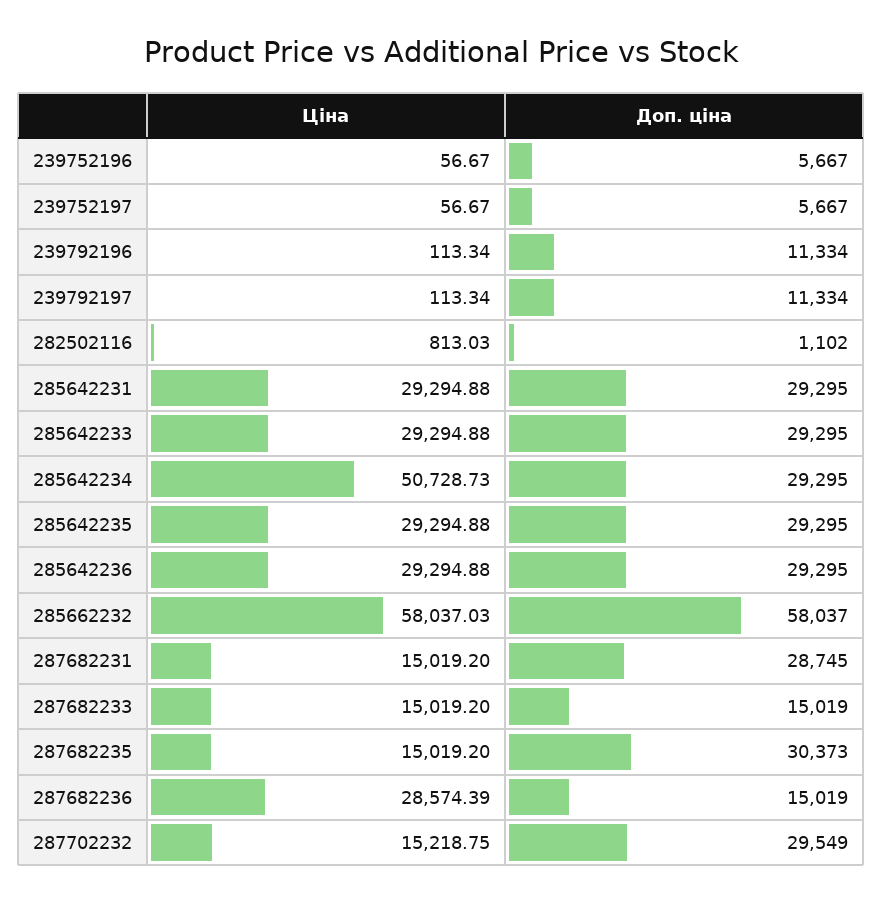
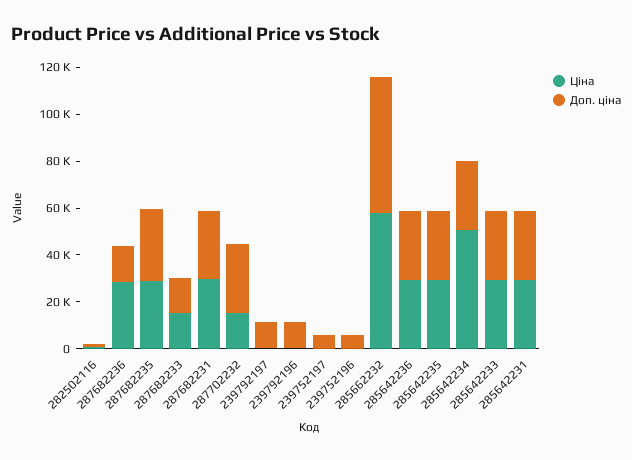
  {
    "Ціна": {
      "239752196": 56.67,
      "239752197": 56.67,
      "239792196": 113.34,
      "239792197": 113.34,
      "282502116": 813.03,
      "285642231": 29294.88,
      "285642233": 29294.88,
      "285642234": 50728.73,
      "285642235": 29294.88,
      "285642236": 29294.88,
      "285662232": 58037.03,
-     "287682231": 15019.2,
+     "287682231": 30000,
      "287682233": 15019.2,
-     "287682235": 15019.2,
+     "287682235": 30000,
      "287682236": 28574.39,
      "287702232": 15218.75
    },
    "Доп. ціна": {
      "239752196": 5667,
      "239752197": 5667,
      "239792196": 11334,
      "239792197": 11334,
      "282502116": 1102,
      "285642231": 29295,
      "285642233": 29295,
      "285642234": 29295,
      "285642235": 29295,
      "285642236": 29295,
      "285662232": 58037,
      "287682231": 28745,
      "287682233": 15019,
      "287682235": 30373,
      "287682236": 15019,
      "287702232": 29549
    }
  }

